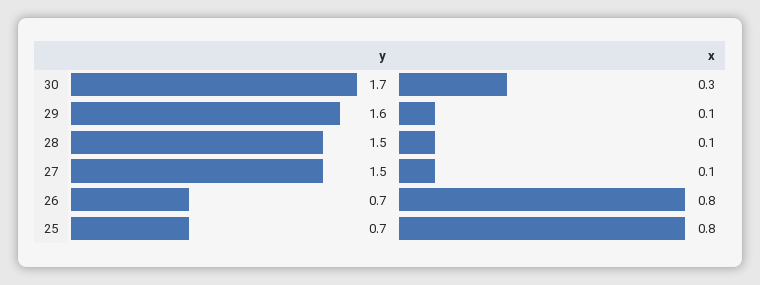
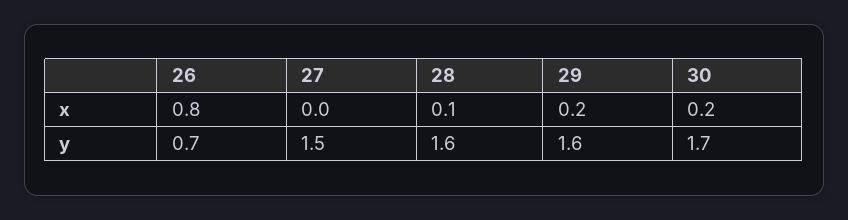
  {
    "y": {
      "30": 1.7,
      "29": 1.6,
-     "28": 1.5,
+     "28": 1.6,
      "27": 1.5,
-     "26": 0.7,
+     "26": 0.7
-     "25": 0.7
    },
    "x": {
-     "30": 0.3,
+     "30": 0.2,
-     "29": 0.1,
+     "29": 0.2,
      "28": 0.1,
-     "27": 0.1,
+     "27": 0,
-     "26": 0.8,
+     "26": 0.8
-     "25": 0.8
    }
  }

